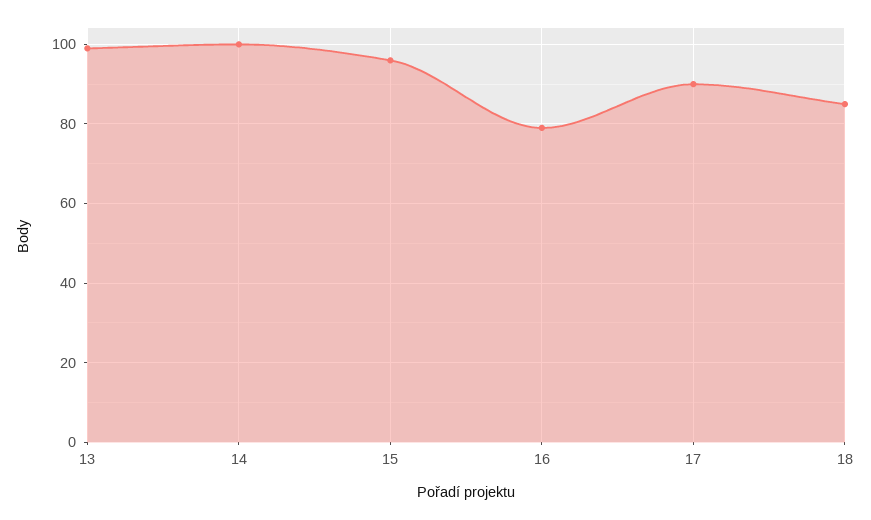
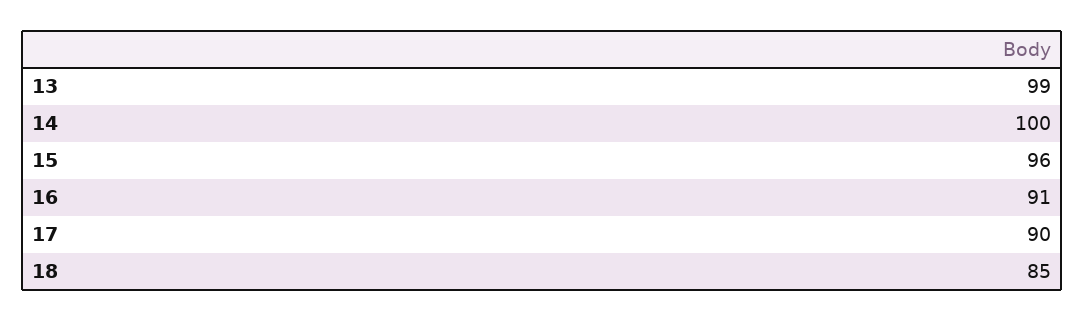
  {
    "13": 99,
    "14": 100,
    "15": 96,
-   "16": 80,
+   "16": 91,
    "17": 90,
    "18": 85
  }

